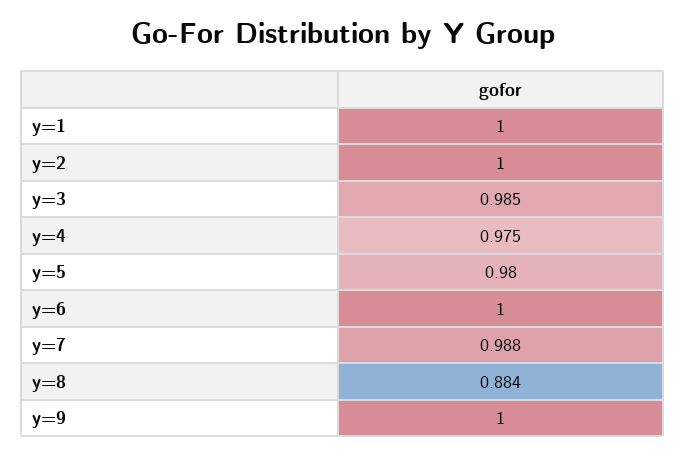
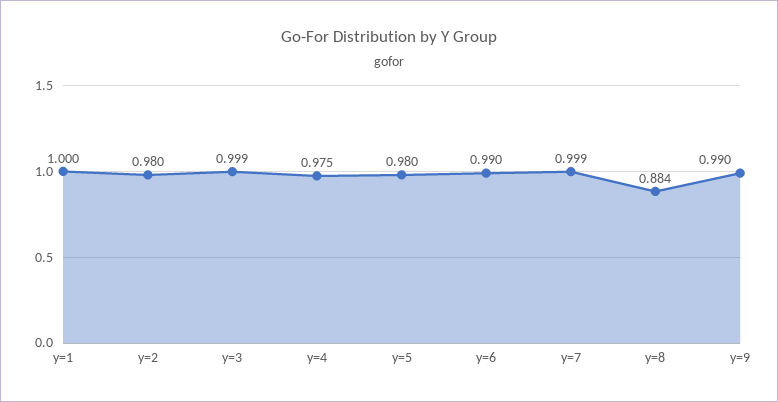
  {
    "y=1": 1,
-   "y=2": 1,
+   "y=2": 0.98,
-   "y=3": 0.985,
+   "y=3": 0.999,
    "y=4": 0.975,
    "y=5": 0.98,
-   "y=6": 1,
+   "y=6": 0.99,
-   "y=7": 0.988,
+   "y=7": 0.999,
    "y=8": 0.884,
-   "y=9": 1
+   "y=9": 0.99
  }

